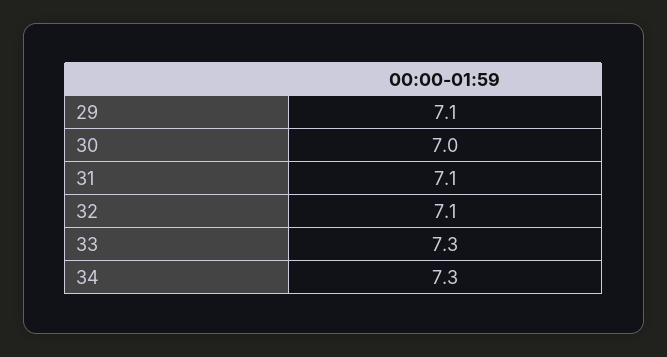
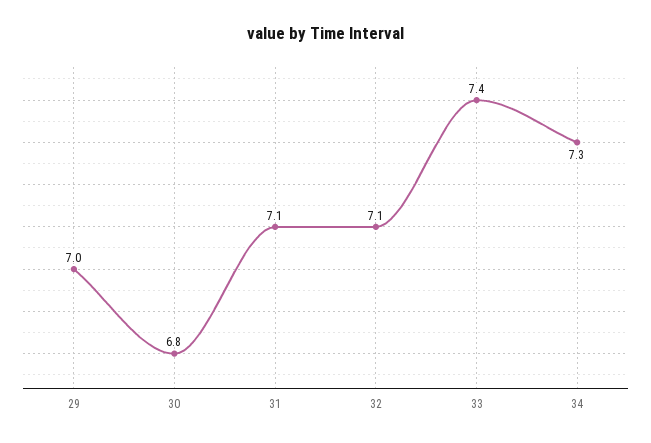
  {
-   "29": 7.1,
+   "29": 7,
-   "30": 7,
+   "30": 6.8,
    "31": 7.1,
    "32": 7.1,
-   "33": 7.3,
+   "33": 7.4,
    "34": 7.3
  }

